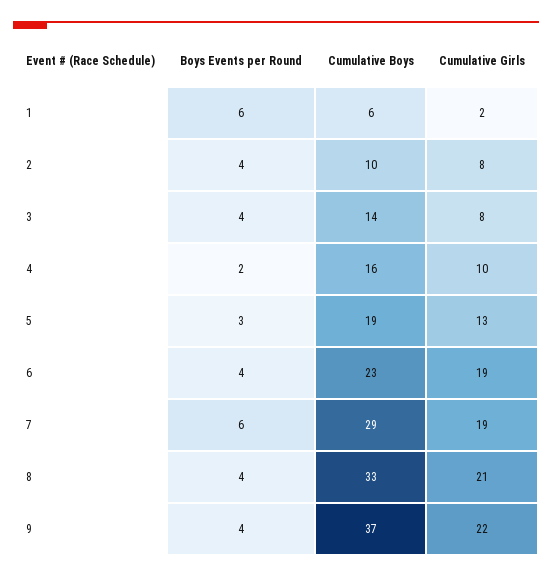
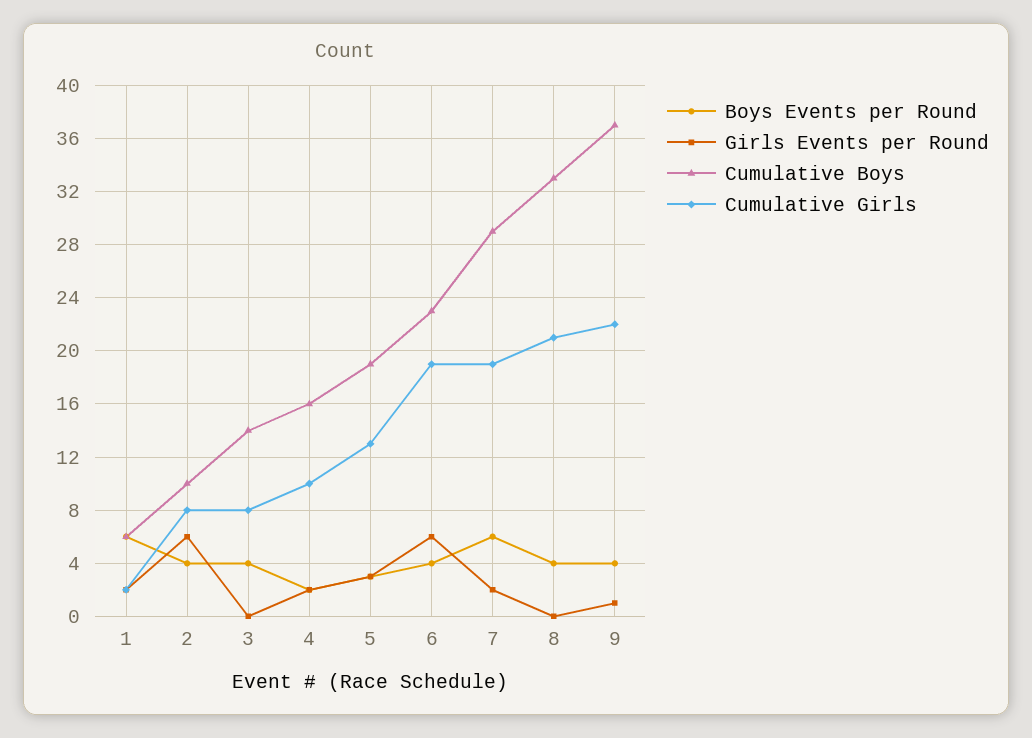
  {
    "Boys Events per Round": {
      "1": 6,
      "2": 4,
      "3": 4,
      "4": 2,
      "5": 3,
      "6": 4,
      "7": 6,
      "8": 4,
      "9": 4
    },
    "Cumulative Boys": {
      "1": 6,
      "2": 10,
      "3": 14,
      "4": 16,
      "5": 19,
      "6": 23,
      "7": 29,
      "8": 33,
      "9": 37
    },
    "Cumulative Girls": {
      "1": 2,
      "2": 8,
      "3": 8,
      "4": 10,
      "5": 13,
      "6": 19,
      "7": 19,
      "8": 21,
      "9": 22
-   }
+   },
+   "Girls Events per Round": {
+     "1": 2,
+     "2": 6,
+     "3": 0,
+     "4": 2,
+     "5": 3,
+     "6": 6,
+     "7": 2,
+     "8": 0,
+     "9": 1
+   }
  }

